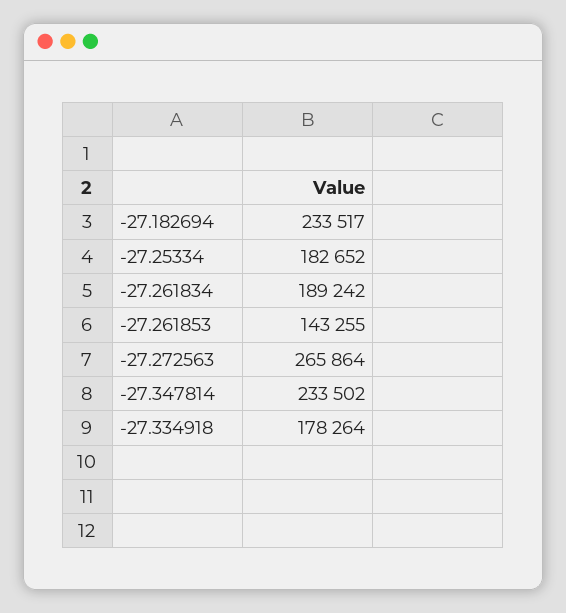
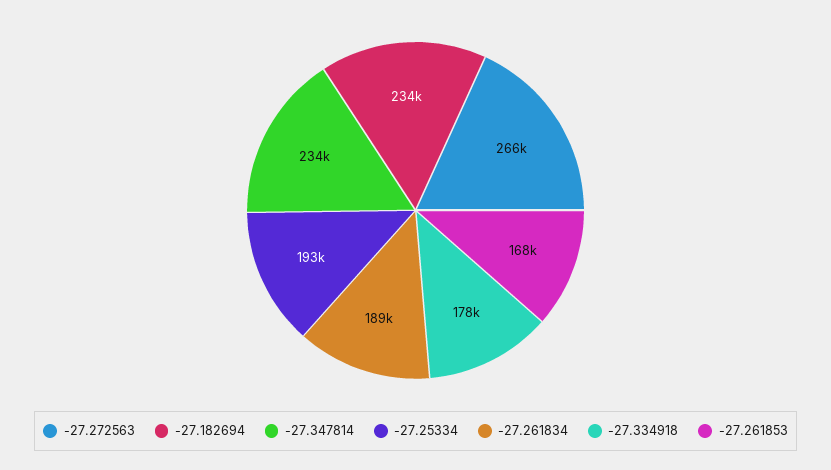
  {
    "-27.182694": 233517,
-   "-27.25334": 182652,
+   "-27.25334": 193000,
    "-27.261834": 189242,
-   "-27.261853": 143255,
+   "-27.261853": 168000,
    "-27.272563": 265864,
    "-27.347814": 233502,
    "-27.334918": 178264
  }

